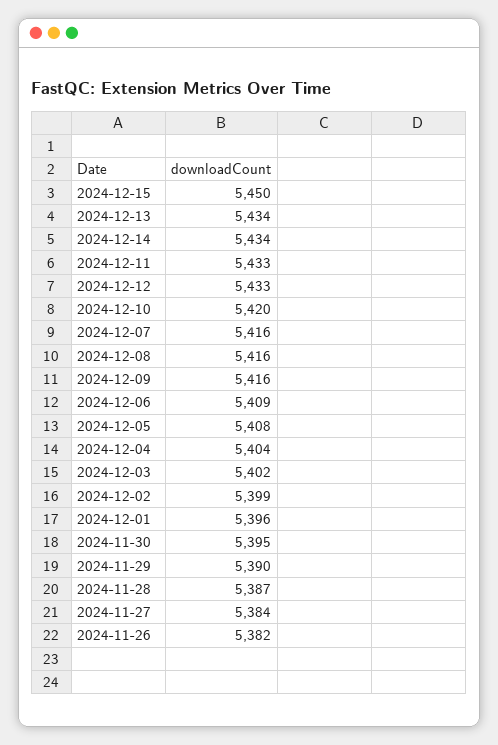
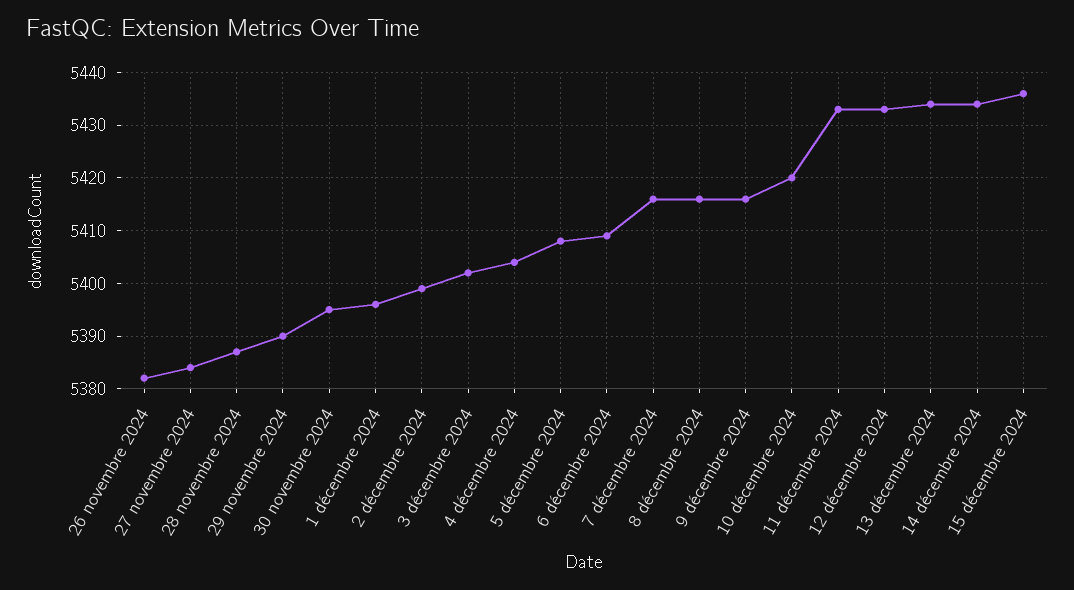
  {
-   "2024-12-15": 5450,
+   "2024-12-15": 5435,
    "2024-12-13": 5434,
    "2024-12-14": 5434,
    "2024-12-11": 5433,
    "2024-12-12": 5433,
    "2024-12-10": 5420,
    "2024-12-07": 5416,
    "2024-12-08": 5416,
    "2024-12-09": 5416,
    "2024-12-06": 5409,
    "2024-12-05": 5408,
    "2024-12-04": 5404,
    "2024-12-03": 5402,
    "2024-12-02": 5399,
    "2024-12-01": 5396,
    "2024-11-30": 5395,
    "2024-11-29": 5390,
    "2024-11-28": 5387,
    "2024-11-27": 5384,
    "2024-11-26": 5382
  }

